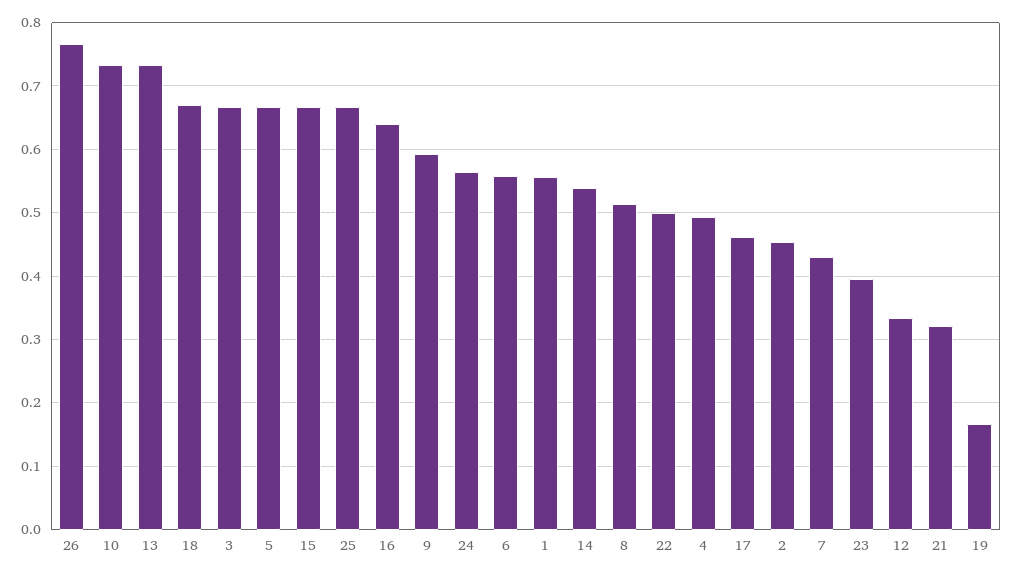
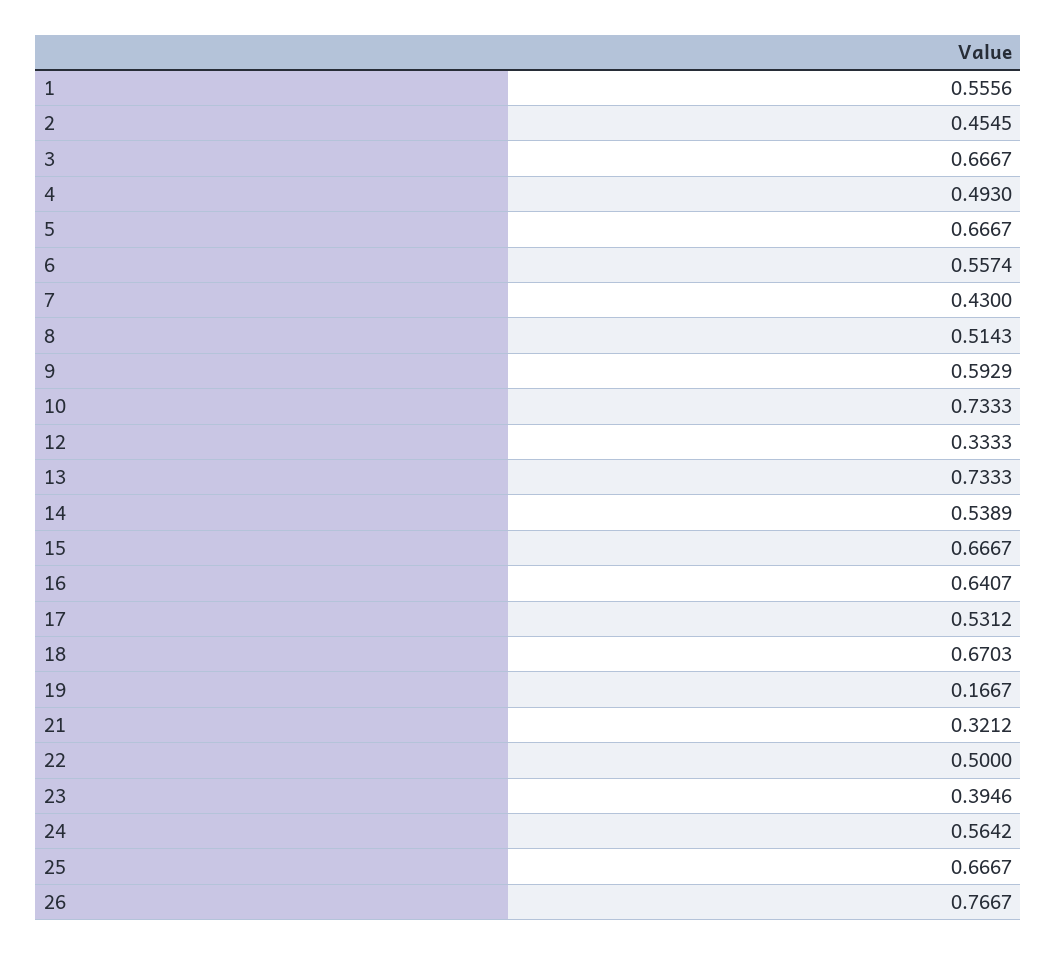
  {
    "26": 0.7667,
    "10": 0.7333,
    "13": 0.7333,
    "18": 0.6703,
    "3": 0.6667,
    "5": 0.6667,
    "15": 0.6667,
    "25": 0.6667,
    "16": 0.6407,
    "9": 0.5929,
    "24": 0.5642,
    "6": 0.5574,
    "1": 0.5556,
    "14": 0.5389,
    "8": 0.5143,
    "22": 0.5,
    "4": 0.493,
-   "17": 0.46,
+   "17": 0.5312,
    "2": 0.4545,
    "7": 0.43,
    "23": 0.3946,
    "12": 0.3333,
    "21": 0.3212,
    "19": 0.1667
  }

